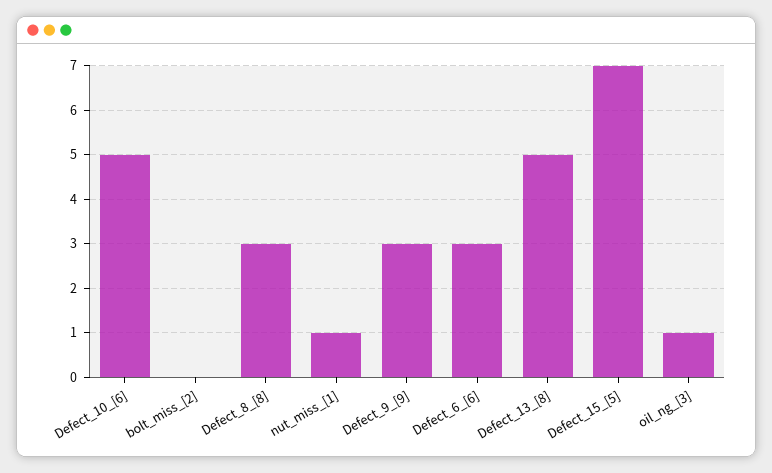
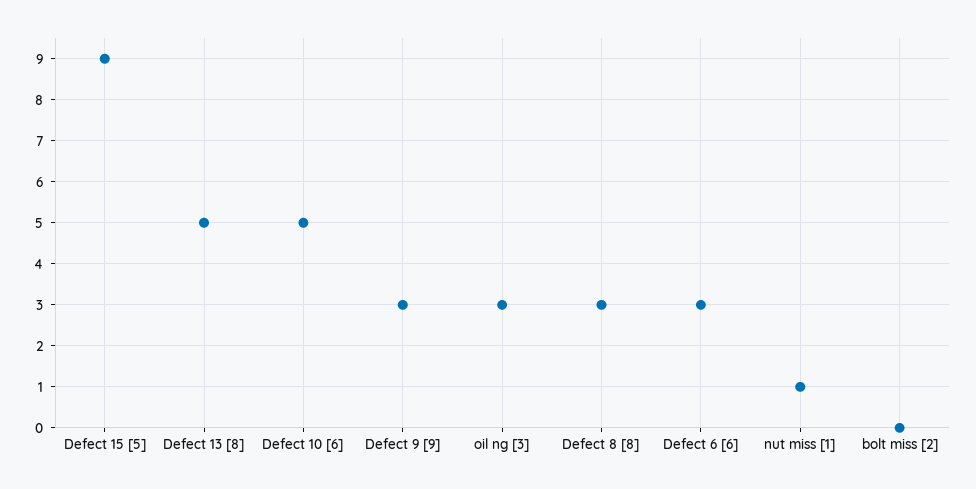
  {
    "Defect_10_[6]": 5,
    "bolt_miss_[2]": 0,
    "Defect_8_[8]": 3,
    "nut_miss_[1]": 1,
    "Defect_9_[9]": 3,
    "Defect_6_[6]": 3,
    "Defect_13_[8]": 5,
-   "Defect_15_[5]": 7,
+   "Defect_15_[5]": 9,
-   "oil_ng_[3]": 1
+   "oil_ng_[3]": 3
  }

